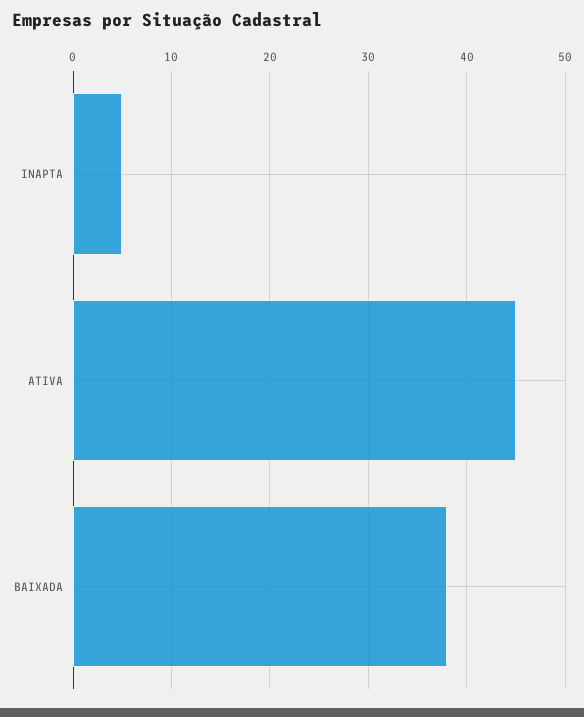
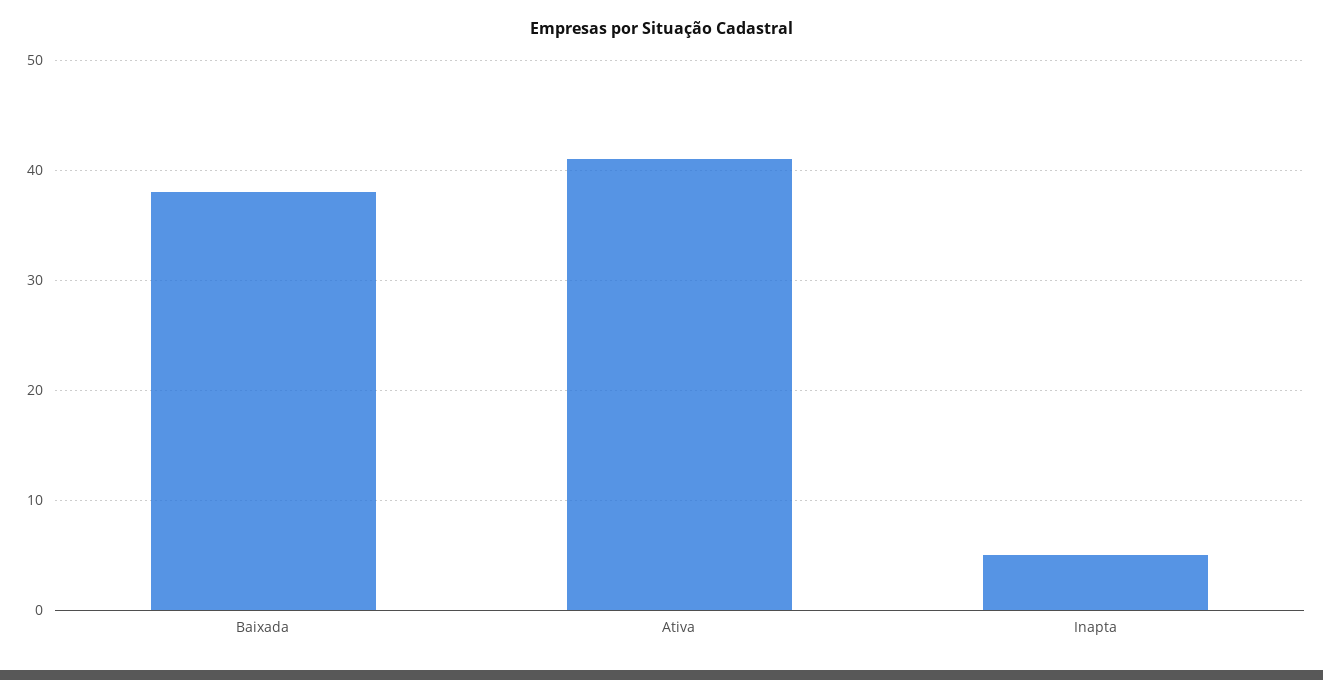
  {
    "INAPTA": 5,
-   "ATIVA": 45,
+   "ATIVA": 41,
    "BAIXADA": 38
  }

